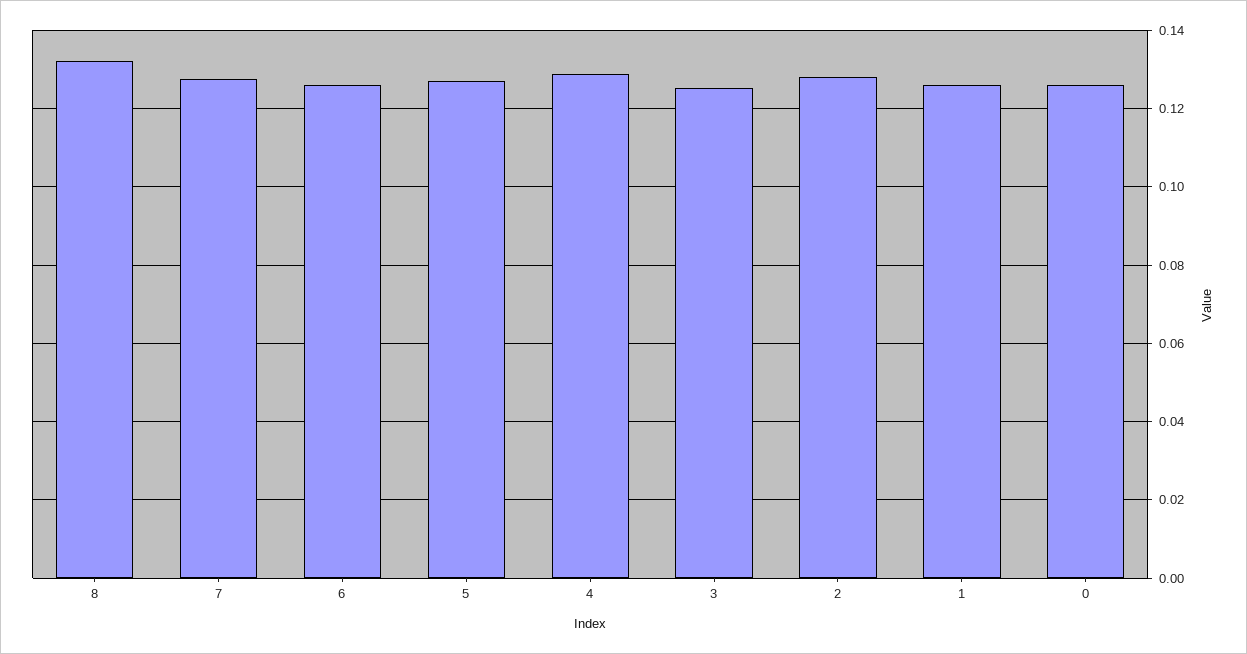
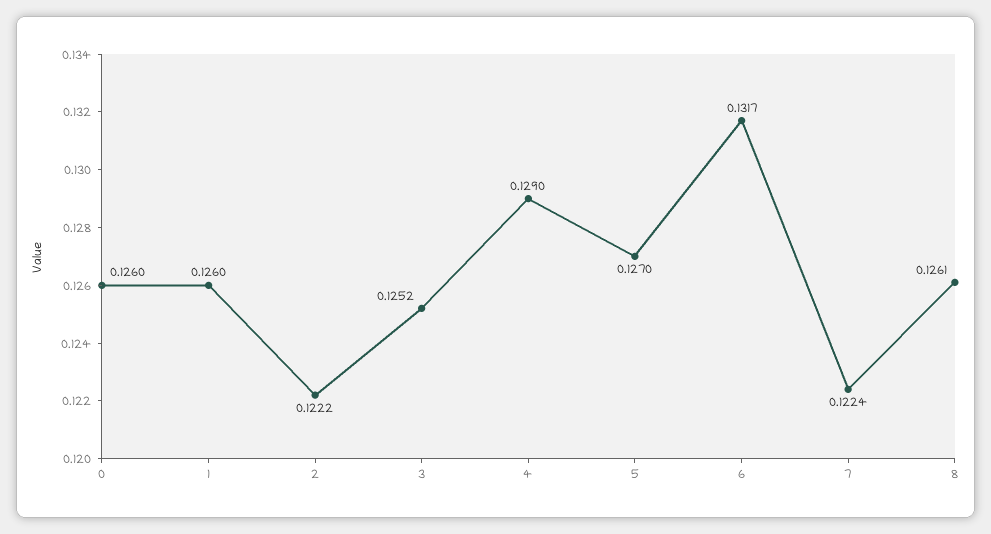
  {
-   "8": 0.132,
+   "8": 0.1261,
-   "7": 0.128,
+   "7": 0.1224,
-   "6": 0.126,
+   "6": 0.1317,
    "5": 0.127,
    "4": 0.129,
    "3": 0.1252,
-   "2": 0.128,
+   "2": 0.1222,
    "1": 0.126,
    "0": 0.126
  }

